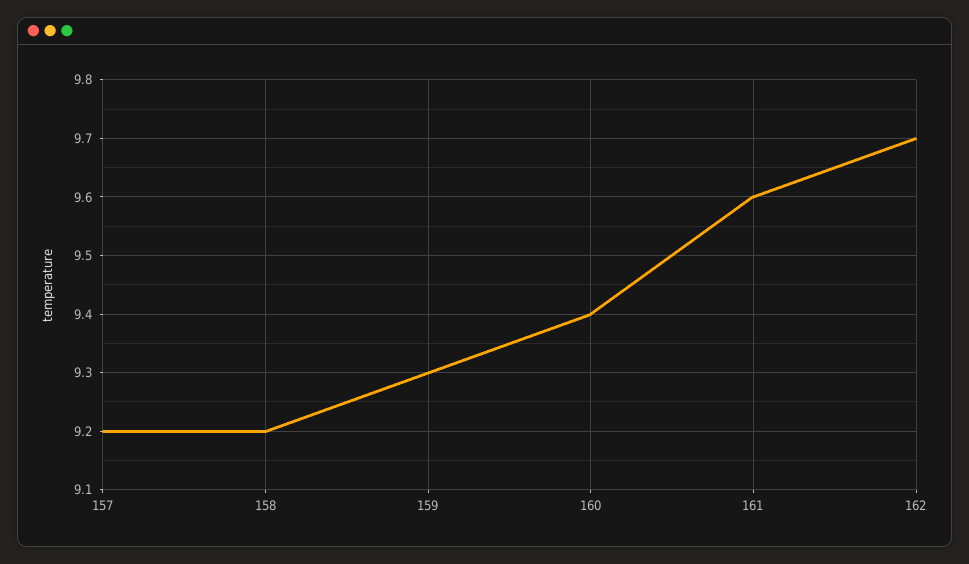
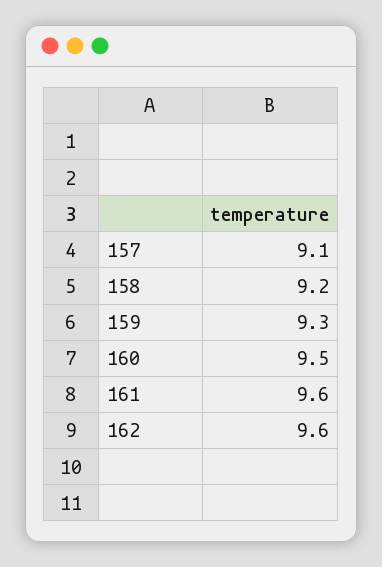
  {
-   "157": 9.2,
+   "157": 9.1,
    "158": 9.2,
    "159": 9.3,
-   "160": 9.4,
+   "160": 9.5,
    "161": 9.6,
-   "162": 9.7
+   "162": 9.6
  }

